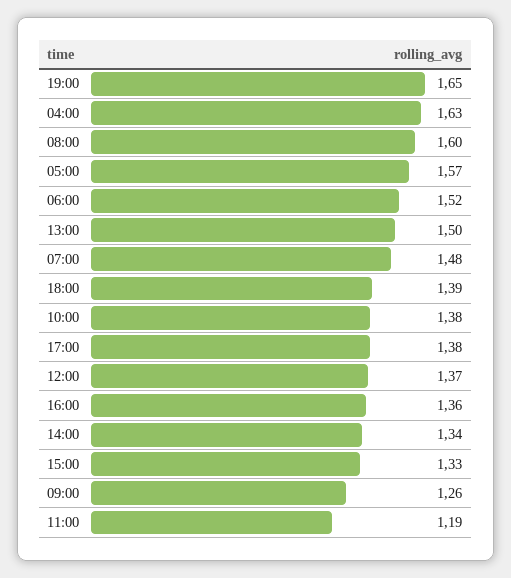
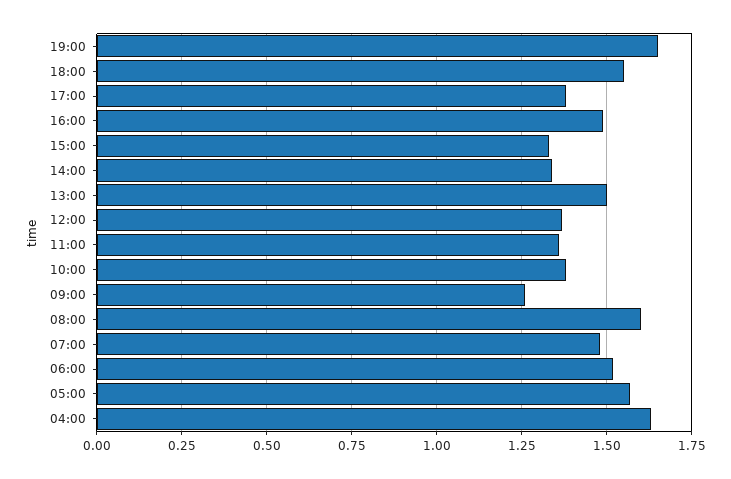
  {
    "19:00": 1.65,
    "04:00": 1.63,
    "08:00": 1.6,
    "05:00": 1.57,
    "06:00": 1.52,
    "13:00": 1.5,
    "07:00": 1.48,
-   "18:00": 1.39,
+   "18:00": 1.55,
    "10:00": 1.38,
    "17:00": 1.38,
    "12:00": 1.37,
-   "16:00": 1.36,
+   "16:00": 1.5,
    "14:00": 1.34,
    "15:00": 1.33,
    "09:00": 1.26,
-   "11:00": 1.19
+   "11:00": 1.35
  }

